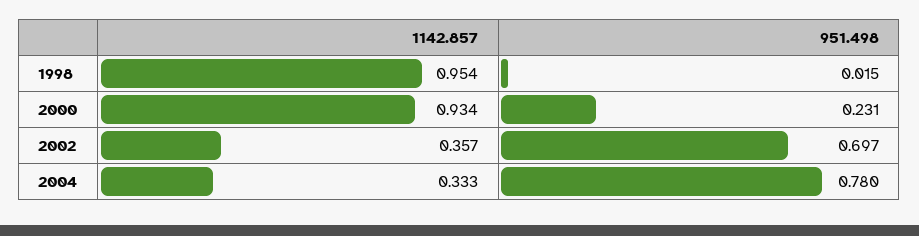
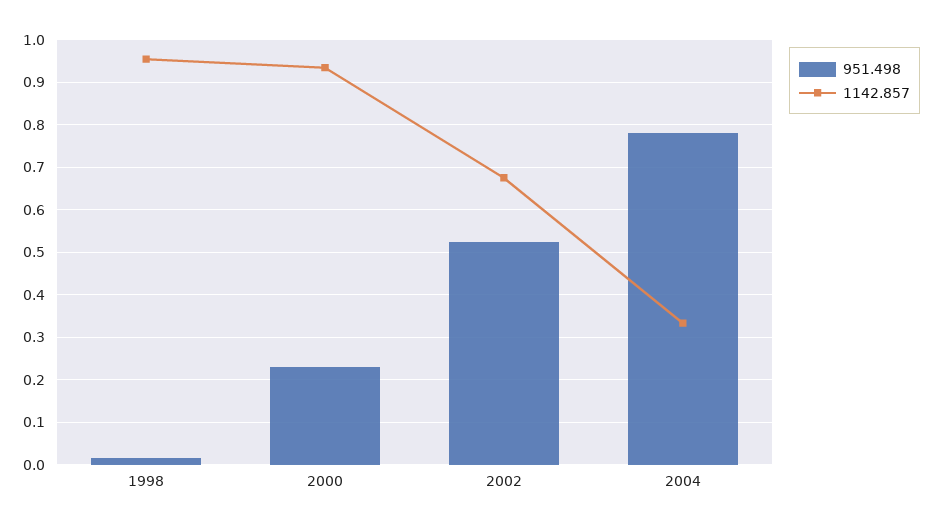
  {
    "1142.857": {
      "1998": 0.954,
      "2000": 0.934,
-     "2002": 0.357,
+     "2002": 0.68,
      "2004": 0.333
    },
    "951.498": {
      "1998": 0.015,
      "2000": 0.231,
-     "2002": 0.697,
+     "2002": 0.52,
      "2004": 0.78
    }
  }

